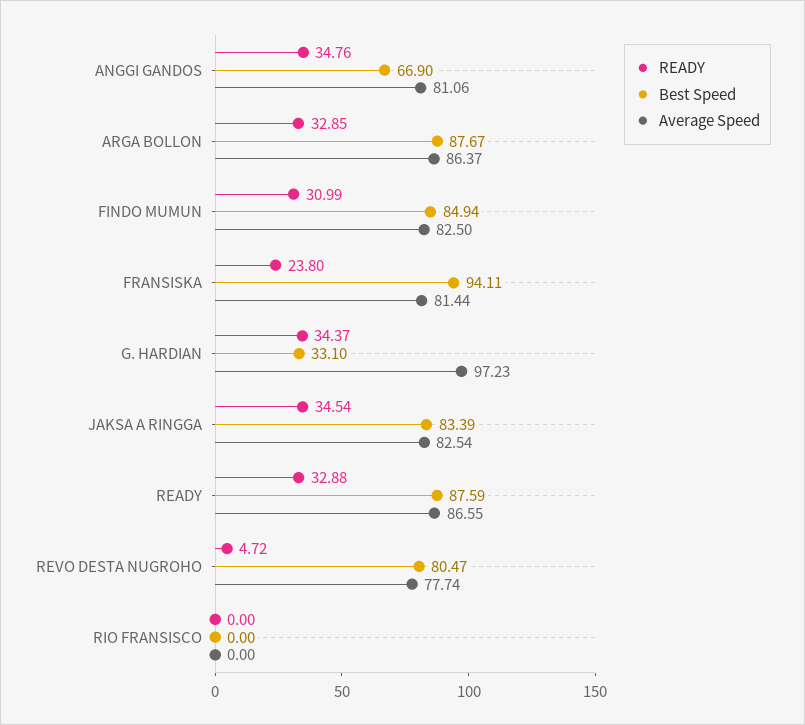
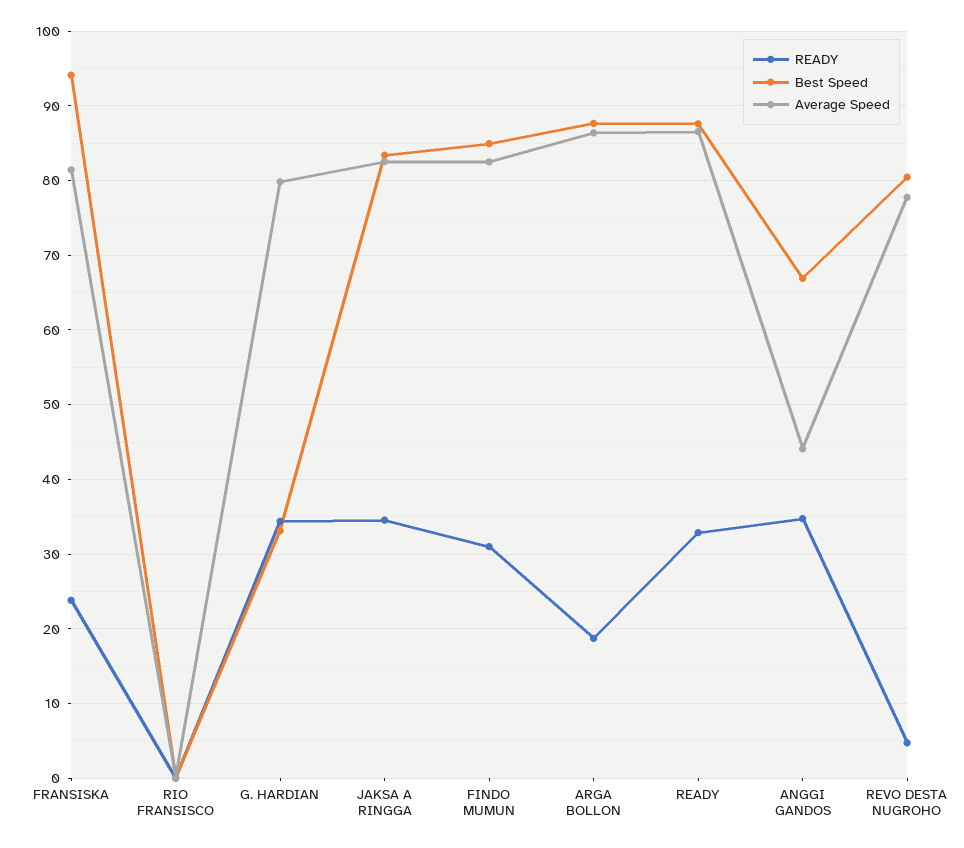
  {
    "READY": {
      "ANGGI GANDOS": 34.76,
-     "ARGA BOLLON": 32.85,
+     "ARGA BOLLON": 19,
      "FINDO MUMUN": 30.99,
      "FRANSISKA": 23.8,
      "G. HARDIAN": 34.37,
      "JAKSA A RINGGA": 34.54,
      "READY": 32.88,
      "REVO DESTA NUGROHO": 4.72,
      "RIO FRANSISCO": 0
    },
    "Best Speed": {
      "ANGGI GANDOS": 66.9,
      "ARGA BOLLON": 87.67,
      "FINDO MUMUN": 84.94,
      "FRANSISKA": 94.11,
      "G. HARDIAN": 33.1,
      "JAKSA A RINGGA": 83.39,
      "READY": 87.59,
      "REVO DESTA NUGROHO": 80.47,
      "RIO FRANSISCO": 0
    },
    "Average Speed": {
-     "ANGGI GANDOS": 81.06,
+     "ANGGI GANDOS": 44,
      "ARGA BOLLON": 86.37,
      "FINDO MUMUN": 82.5,
      "FRANSISKA": 81.44,
-     "G. HARDIAN": 97.23,
+     "G. HARDIAN": 80,
      "JAKSA A RINGGA": 82.54,
      "READY": 86.55,
      "REVO DESTA NUGROHO": 77.74,
      "RIO FRANSISCO": 0
    }
  }

